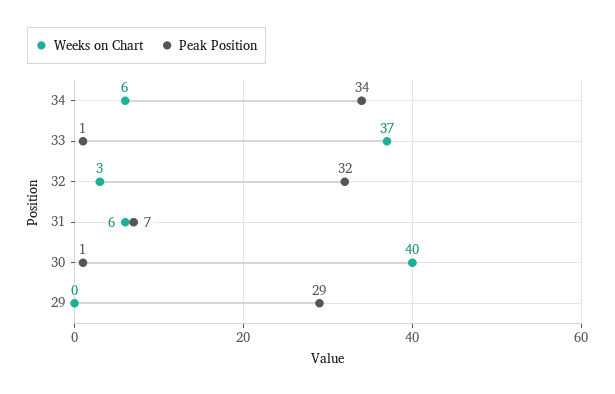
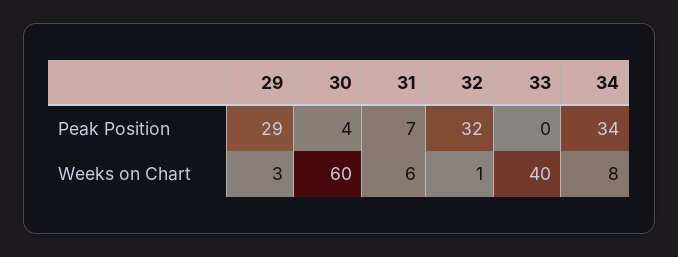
  {
    "Weeks on Chart": {
-     "34": 6,
+     "34": 8,
-     "33": 37,
+     "33": 40,
-     "32": 3,
+     "32": 1,
      "31": 6,
-     "30": 40,
+     "30": 60,
-     "29": 0
+     "29": 3
    },
    "Peak Position": {
      "34": 34,
-     "33": 1,
+     "33": 0,
      "32": 32,
      "31": 7,
-     "30": 1,
+     "30": 4,
      "29": 29
    }
  }

